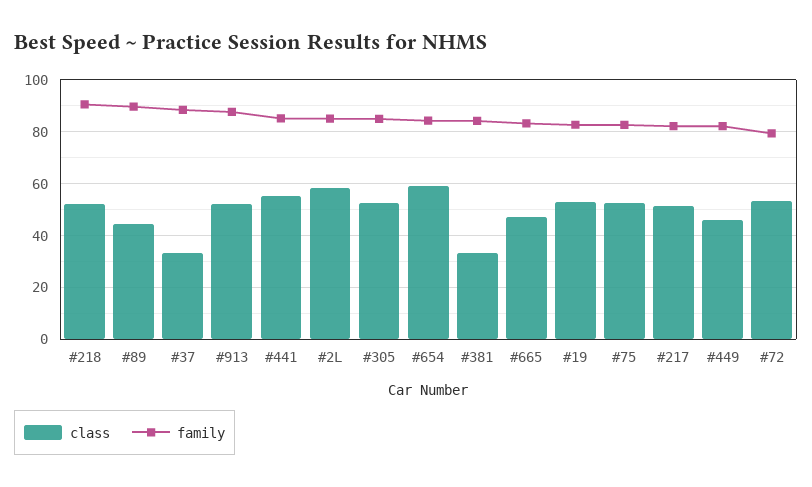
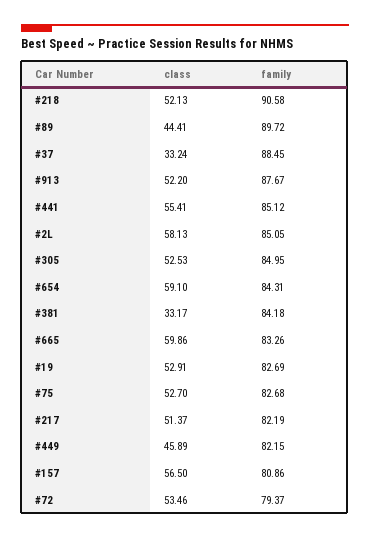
  {
    "class": {
      "#218": 52.13,
      "#89": 44.41,
      "#37": 33.24,
      "#913": 52.2,
      "#441": 55.41,
      "#2L": 58.13,
      "#305": 52.53,
      "#654": 59.1,
      "#381": 33.17,
-     "#665": 47.5,
+     "#665": 59.86,
      "#19": 52.91,
      "#75": 52.7,
      "#217": 51.37,
      "#449": 45.89,
-     "#72": 53.46
+     "#72": 53.46,
+     "#157": 56.5
    },
    "family": {
      "#218": 90.58,
      "#89": 89.72,
      "#37": 88.45,
      "#913": 87.67,
      "#441": 85.12,
      "#2L": 85.05,
      "#305": 84.95,
      "#654": 84.31,
      "#381": 84.18,
      "#665": 83.26,
      "#19": 82.69,
      "#75": 82.68,
      "#217": 82.19,
      "#449": 82.15,
-     "#72": 79.37
+     "#72": 79.37,
+     "#157": 80.86
    }
  }

